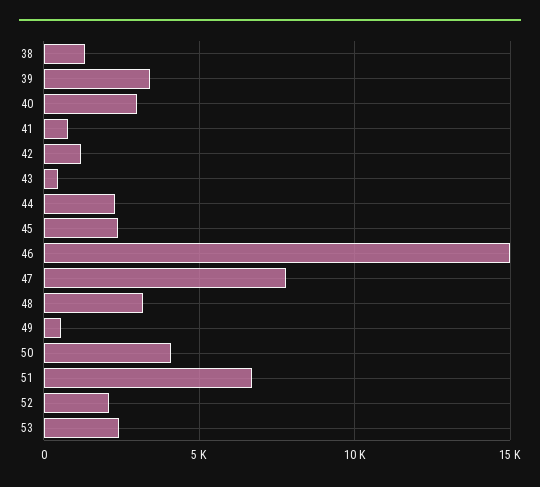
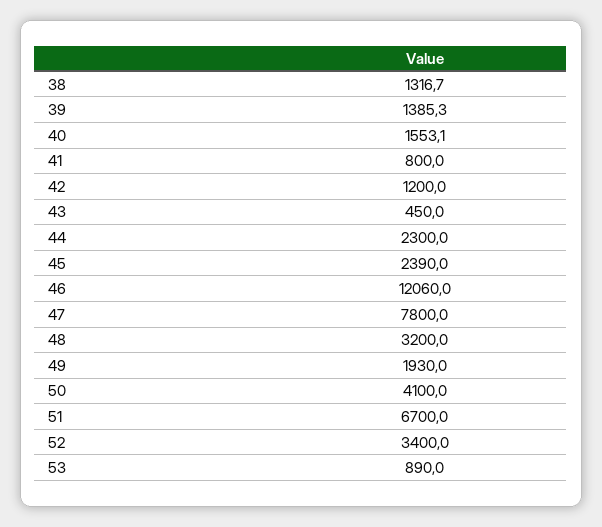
  {
    "38": 1316.7,
-   "39": 3500,
+   "39": 1385.3,
-   "40": 3000,
+   "40": 1553.1,
    "41": 800,
    "42": 1200,
    "43": 450,
    "44": 2300,
    "45": 2390,
-   "46": 15000,
+   "46": 12060,
    "47": 7800,
    "48": 3200,
-   "49": 500,
+   "49": 1930,
    "50": 4100,
    "51": 6700,
-   "52": 2000,
+   "52": 3400,
-   "53": 2500
+   "53": 890
  }

